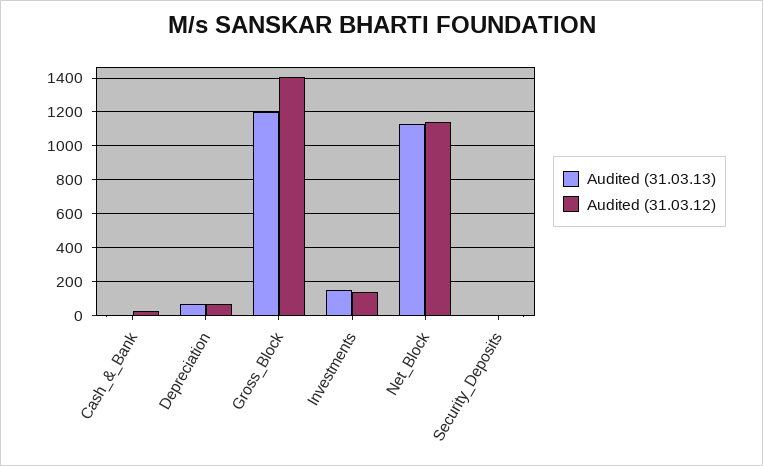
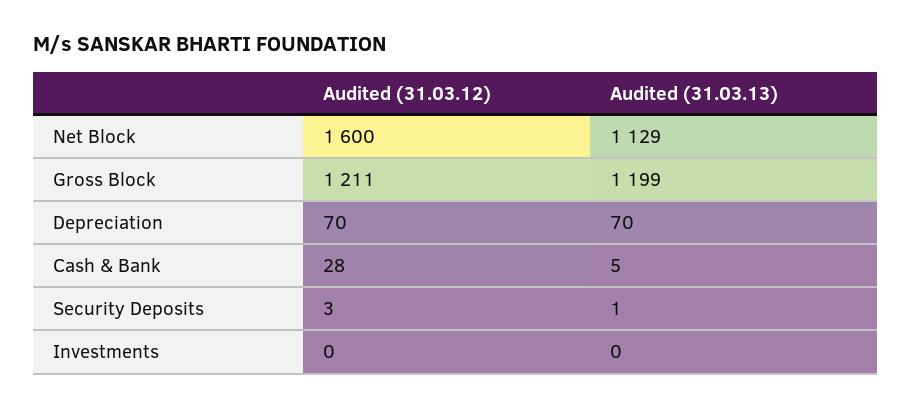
  {
    "Audited (31.03.13)": {
      "Cash_&_Bank": 5,
      "Depreciation": 70,
      "Gross_Block": 1199,
-     "Investments": 150,
+     "Investments": 0,
      "Net_Block": 1129,
      "Security_Deposits": 1
    },
    "Audited (31.03.12)": {
      "Cash_&_Bank": 28,
      "Depreciation": 70,
-     "Gross_Block": 1400,
+     "Gross_Block": 1211,
-     "Investments": 150,
+     "Investments": 0,
-     "Net_Block": 1150,
+     "Net_Block": 1600,
      "Security_Deposits": 3
    }
  }

